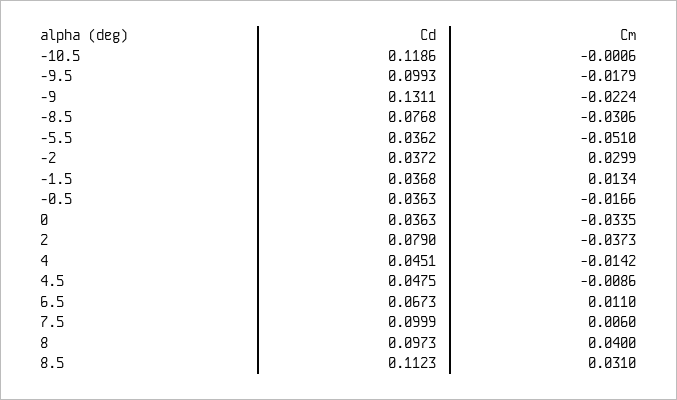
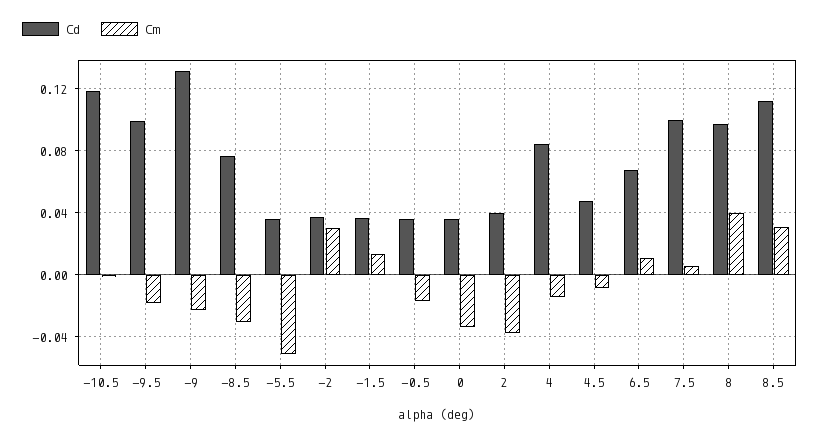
  {
    "Cd": {
      "-10.5": 0.1186,
      "-9.5": 0.0993,
      "-9": 0.1311,
      "-8.5": 0.0768,
      "-5.5": 0.0362,
      "-2": 0.0372,
      "-1.5": 0.0368,
      "-0.5": 0.0363,
      "0": 0.0363,
-     "2": 0.079,
+     "2": 0.04,
-     "4": 0.0451,
+     "4": 0.085,
      "4.5": 0.0475,
      "6.5": 0.0673,
      "7.5": 0.0999,
      "8": 0.0973,
      "8.5": 0.1123
    },
    "Cm": {
      "-10.5": -0.0006,
      "-9.5": -0.0179,
      "-9": -0.0224,
      "-8.5": -0.0306,
      "-5.5": -0.051,
      "-2": 0.0299,
      "-1.5": 0.0134,
      "-0.5": -0.0166,
      "0": -0.0335,
      "2": -0.0373,
      "4": -0.0142,
      "4.5": -0.0086,
      "6.5": 0.011,
      "7.5": 0.006,
      "8": 0.04,
      "8.5": 0.031
    }
  }

